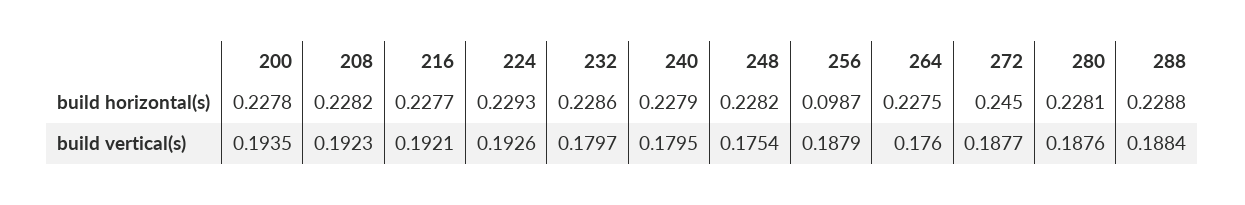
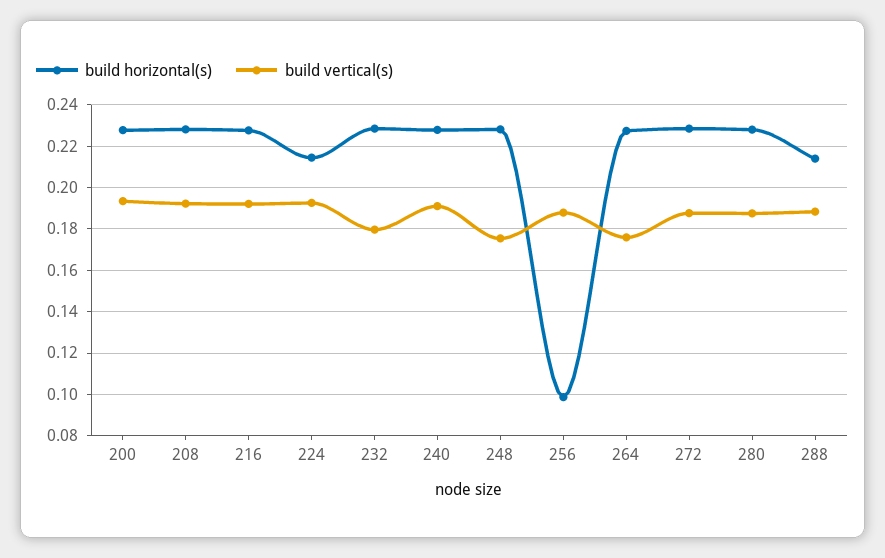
  {
    "build horizontal(s)": {
      "200": 0.2278,
      "208": 0.2282,
      "216": 0.2277,
-     "224": 0.2293,
+     "224": 0.215,
      "232": 0.2286,
      "240": 0.2279,
      "248": 0.2282,
      "256": 0.0987,
      "264": 0.2275,
-     "272": 0.245,
+     "272": 0.23,
      "280": 0.2281,
-     "288": 0.2288
+     "288": 0.215
    },
    "build vertical(s)": {
      "200": 0.1935,
      "208": 0.1923,
      "216": 0.1921,
      "224": 0.1926,
      "232": 0.1797,
-     "240": 0.1795,
+     "240": 0.19,
      "248": 0.1754,
      "256": 0.1879,
      "264": 0.176,
      "272": 0.1877,
      "280": 0.1876,
      "288": 0.1884
    }
  }

